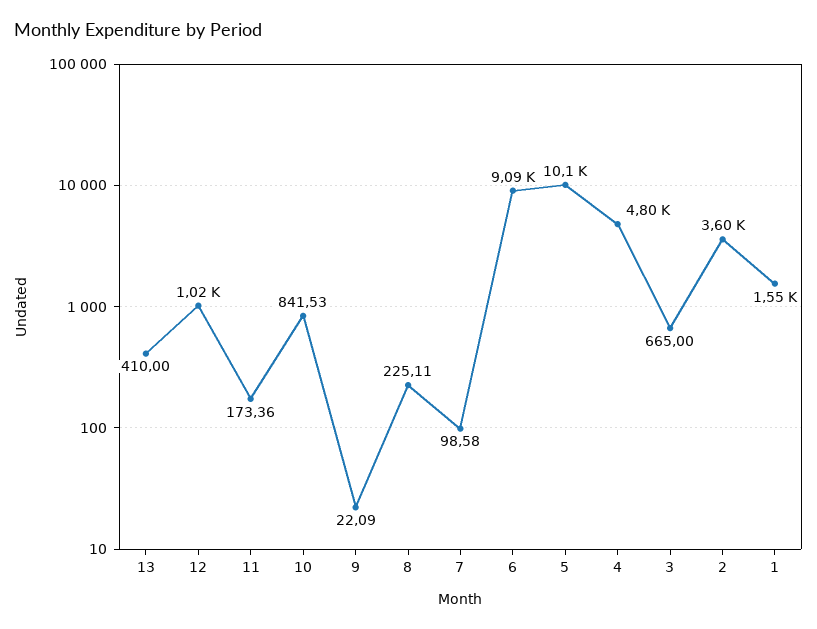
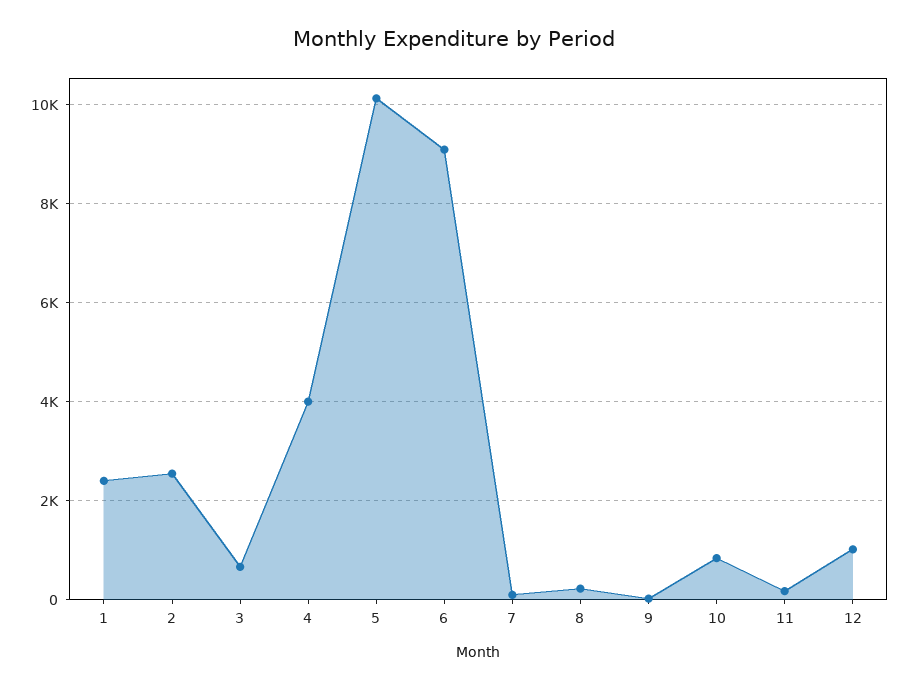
  {
-   "13": 410,
    "12": 1020,
    "11": 173.36,
    "10": 841.53,
    "9": 22.09,
    "8": 225.11,
    "7": 98.58,
    "6": 9090,
    "5": 10100,
-   "4": 4800,
+   "4": 4000,
    "3": 665,
-   "2": 3600,
+   "2": 2600,
-   "1": 1550
+   "1": 2400
  }

